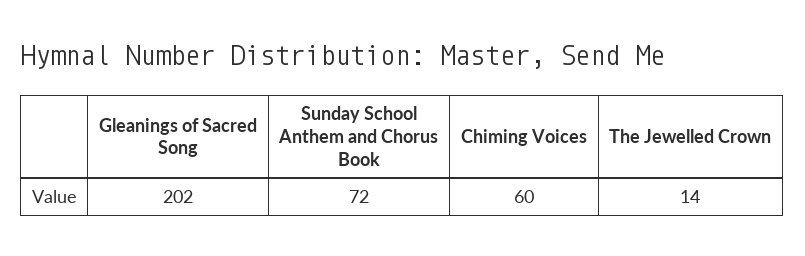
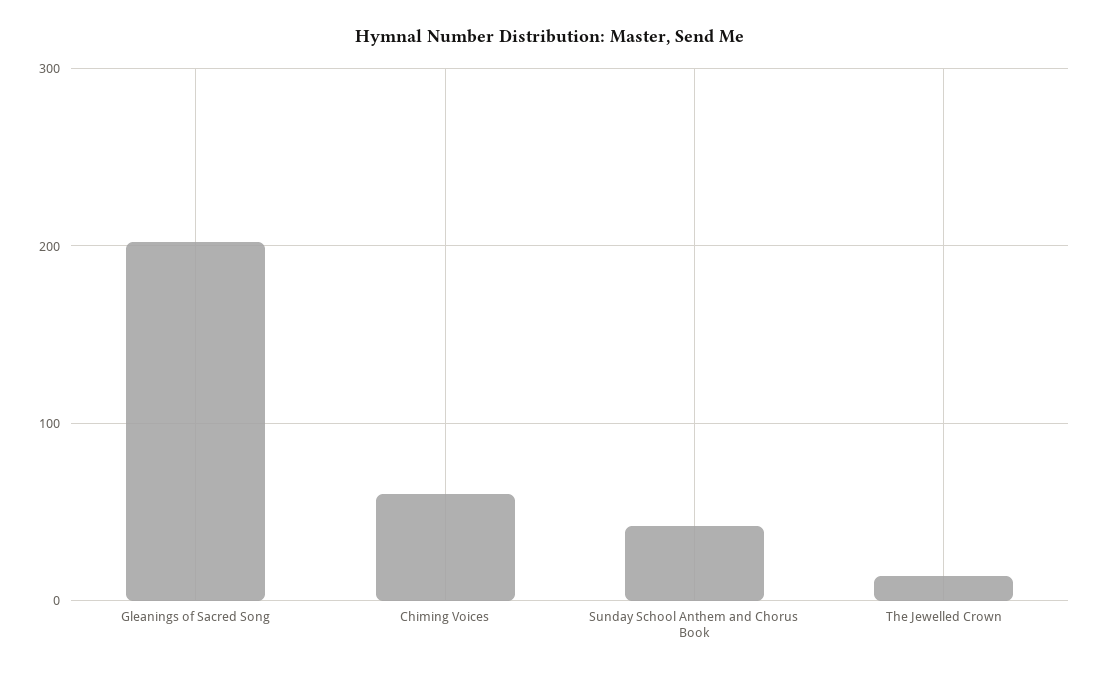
  {
    "Gleanings of Sacred Song": 202,
-   "Sunday School Anthem and Chorus Book": 72,
+   "Sunday School Anthem and Chorus Book": 40,
    "Chiming Voices": 60,
    "The Jewelled Crown": 14
  }

